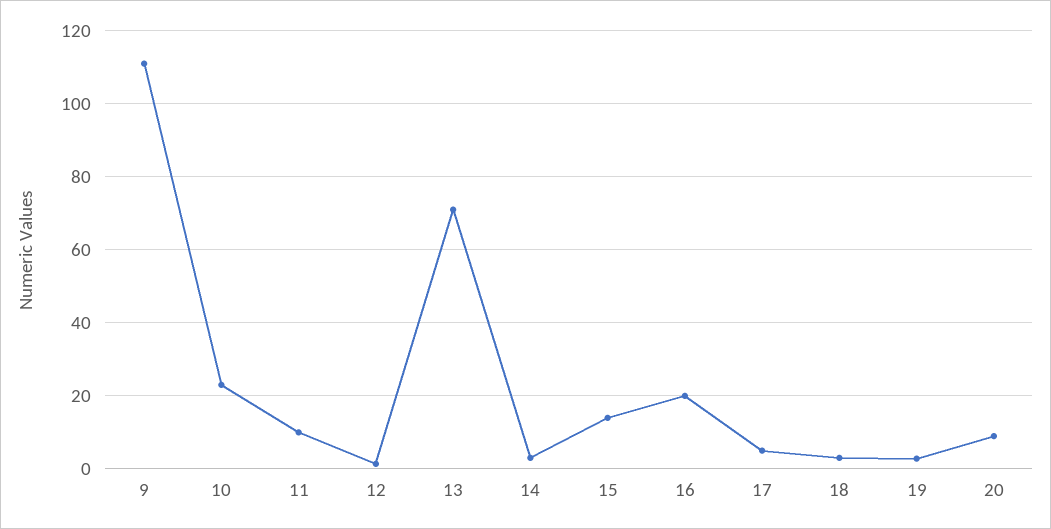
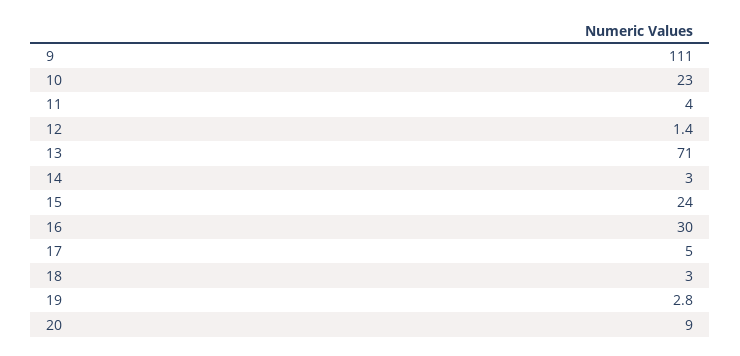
  {
    "9": 111,
    "10": 23,
-   "11": 10,
+   "11": 4,
    "12": 1.4,
    "13": 71,
    "14": 3,
-   "15": 14,
+   "15": 24,
-   "16": 20,
+   "16": 30,
    "17": 5,
    "18": 3,
    "19": 2.8,
    "20": 9
  }

